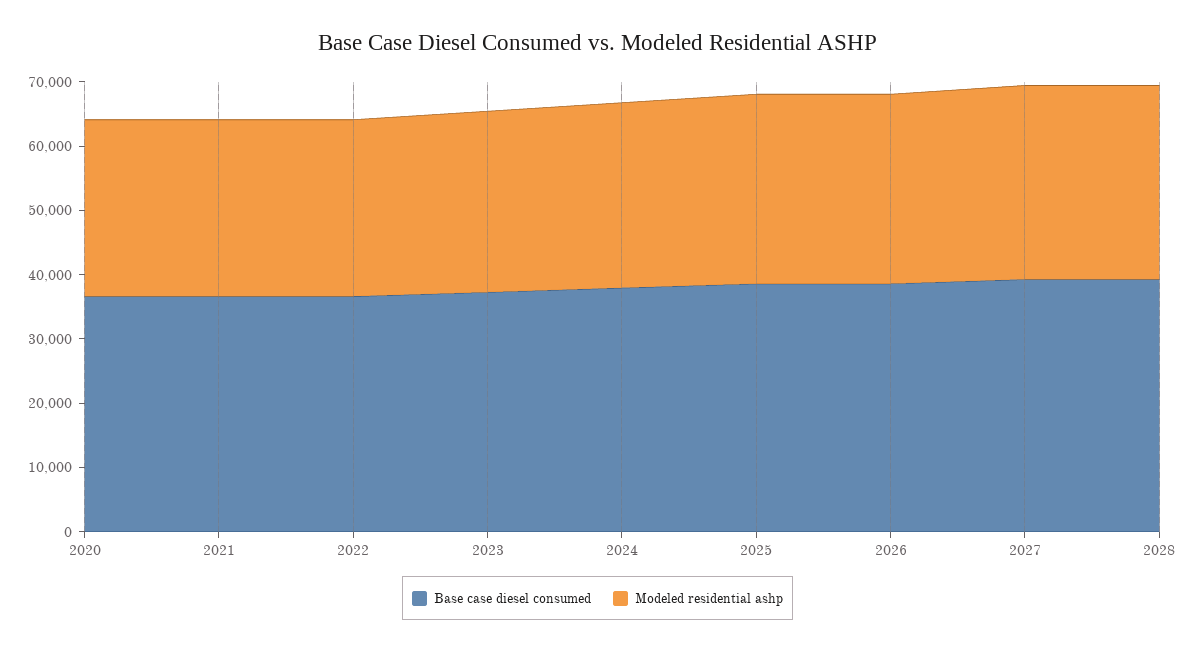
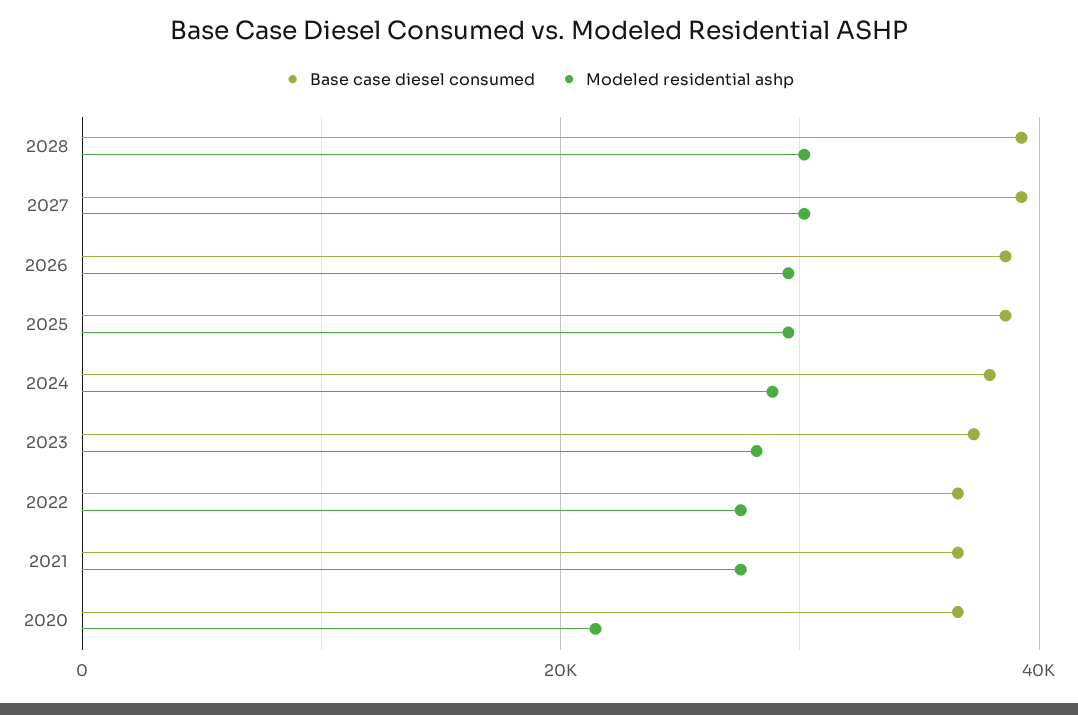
  {
    "Base case diesel consumed": {
      "2020": 36000,
      "2021": 36000,
      "2022": 36000,
      "2023": 38000,
      "2024": 38000,
      "2025": 38000,
      "2026": 38000,
      "2027": 40000,
      "2028": 40000
    },
    "Modeled residential ashp": {
-     "2020": 28000,
+     "2020": 22000,
      "2021": 28000,
      "2022": 28000,
      "2023": 28000,
      "2024": 28000,
      "2025": 30000,
      "2026": 30000,
      "2027": 30000,
      "2028": 30000
    }
  }

